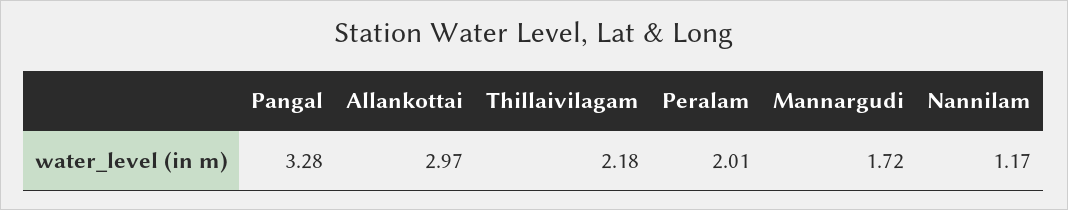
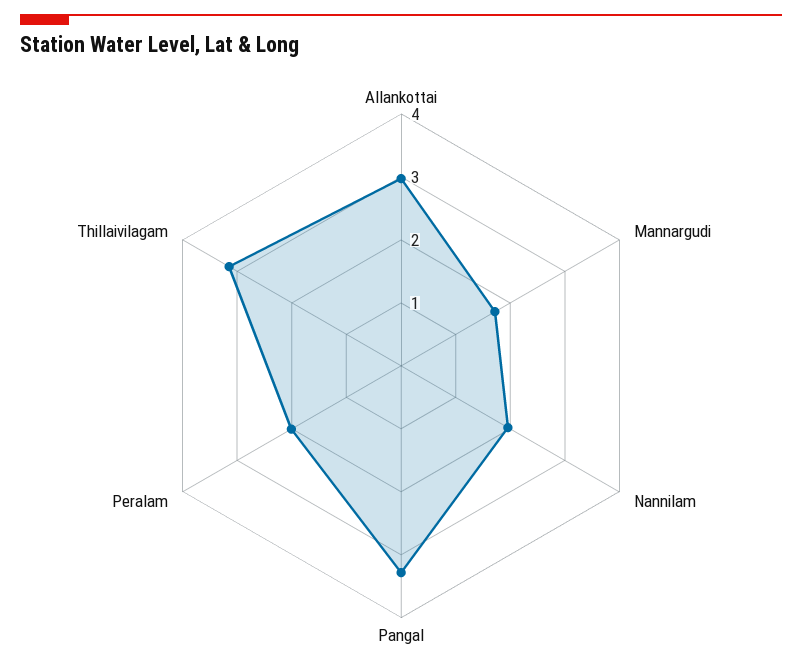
  {
    "Pangal": 3.28,
    "Allankottai": 2.97,
-   "Thillaivilagam": 2.18,
+   "Thillaivilagam": 3.2,
    "Peralam": 2.01,
    "Mannargudi": 1.72,
-   "Nannilam": 1.17
+   "Nannilam": 2
  }

